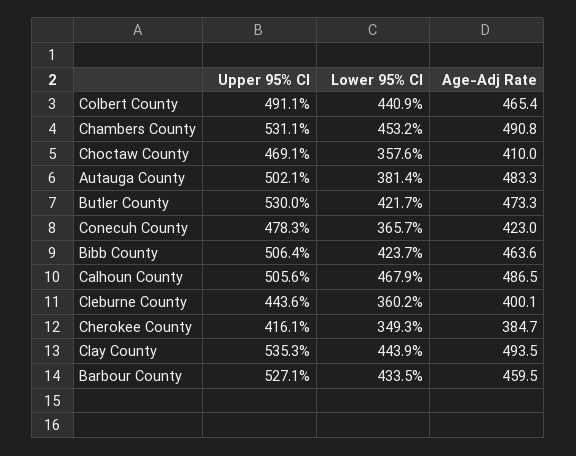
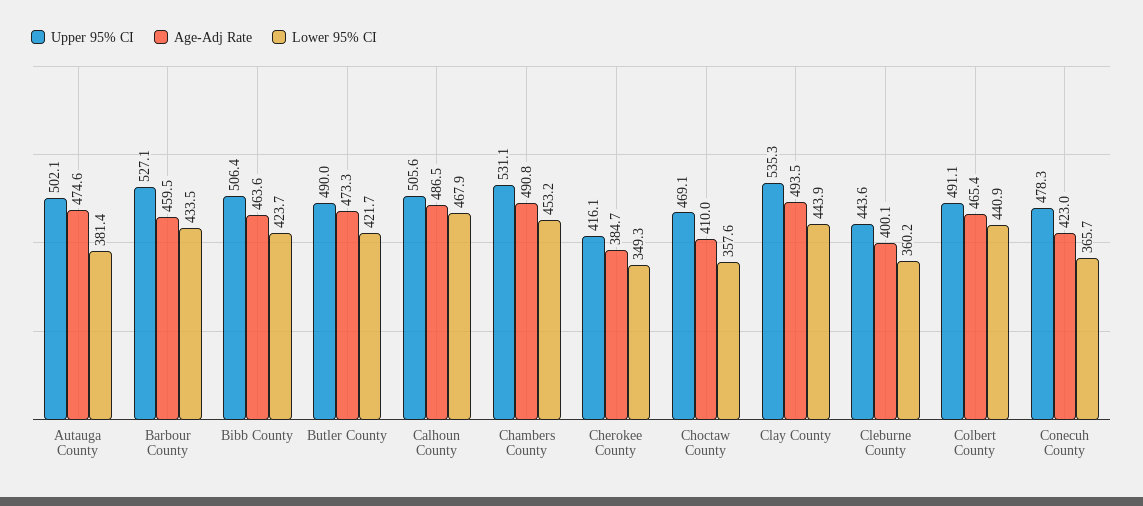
  {
    "Upper 95% CI": {
      "Colbert County": 491.1,
      "Chambers County": 531.1,
      "Choctaw County": 469.1,
      "Autauga County": 502.1,
-     "Butler County": 530,
+     "Butler County": 490,
      "Conecuh County": 478.3,
      "Bibb County": 506.4,
      "Calhoun County": 505.6,
      "Cleburne County": 443.6,
      "Cherokee County": 416.1,
      "Clay County": 535.3,
      "Barbour County": 527.1
    },
    "Lower 95% CI": {
      "Colbert County": 440.9,
      "Chambers County": 453.2,
      "Choctaw County": 357.6,
      "Autauga County": 381.4,
      "Butler County": 421.7,
      "Conecuh County": 365.7,
      "Bibb County": 423.7,
      "Calhoun County": 467.9,
      "Cleburne County": 360.2,
      "Cherokee County": 349.3,
      "Clay County": 443.9,
      "Barbour County": 433.5
    },
    "Age-Adj Rate": {
      "Colbert County": 465.4,
      "Chambers County": 490.8,
      "Choctaw County": 410,
-     "Autauga County": 483.3,
+     "Autauga County": 474.6,
      "Butler County": 473.3,
      "Conecuh County": 423,
      "Bibb County": 463.6,
      "Calhoun County": 486.5,
      "Cleburne County": 400.1,
      "Cherokee County": 384.7,
      "Clay County": 493.5,
      "Barbour County": 459.5
    }
  }

